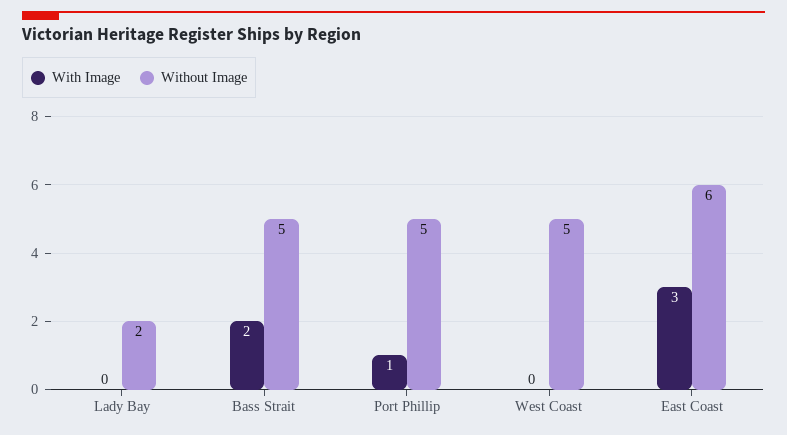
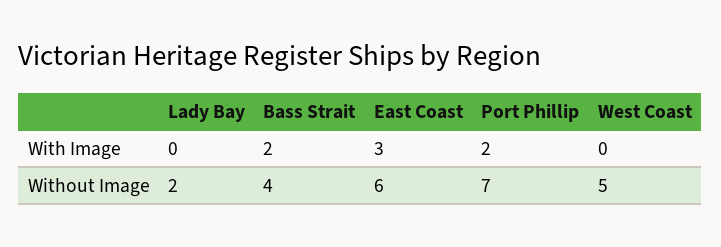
  {
    "With Image": {
      "Lady Bay": 0,
      "Bass Strait": 2,
-     "Port Phillip": 1,
+     "Port Phillip": 2,
      "West Coast": 0,
      "East Coast": 3
    },
    "Without Image": {
      "Lady Bay": 2,
-     "Bass Strait": 5,
+     "Bass Strait": 4,
-     "Port Phillip": 5,
+     "Port Phillip": 7,
      "West Coast": 5,
      "East Coast": 6
    }
  }

